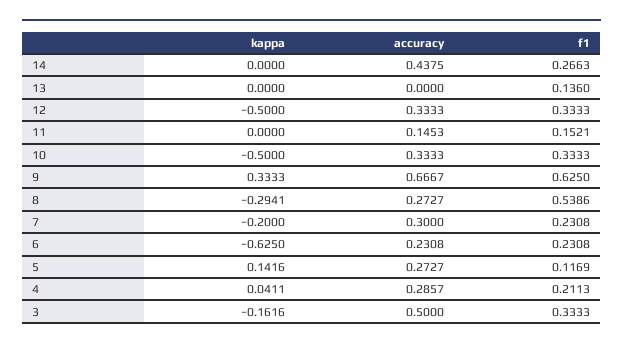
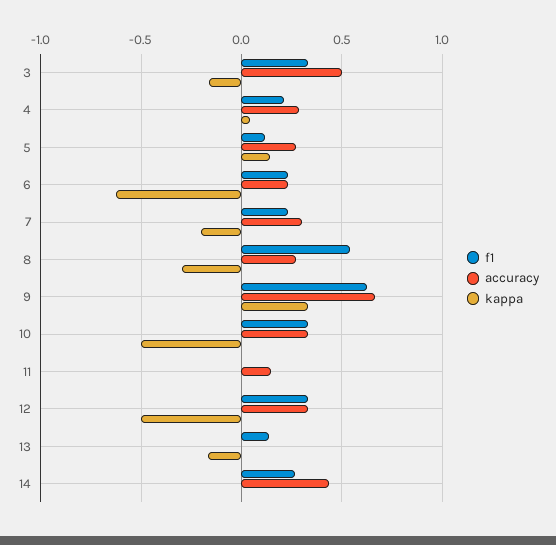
  {
    "kappa": {
      "14": 0,
-     "13": 0,
+     "13": -0.15,
      "12": -0.5,
      "11": 0,
      "10": -0.5,
      "9": 0.3333,
      "8": -0.2941,
      "7": -0.2,
      "6": -0.625,
      "5": 0.1416,
      "4": 0.0411,
      "3": -0.1616
    },
    "accuracy": {
      "14": 0.4375,
      "13": 0,
      "12": 0.3333,
      "11": 0.1453,
      "10": 0.3333,
      "9": 0.6667,
      "8": 0.2727,
      "7": 0.3,
      "6": 0.2308,
      "5": 0.2727,
      "4": 0.2857,
      "3": 0.5
    },
    "f1": {
      "14": 0.2663,
      "13": 0.136,
      "12": 0.3333,
-     "11": 0.1521,
+     "11": 0,
      "10": 0.3333,
      "9": 0.625,
      "8": 0.5386,
      "7": 0.2308,
      "6": 0.2308,
      "5": 0.1169,
      "4": 0.2113,
      "3": 0.3333
    }
  }

